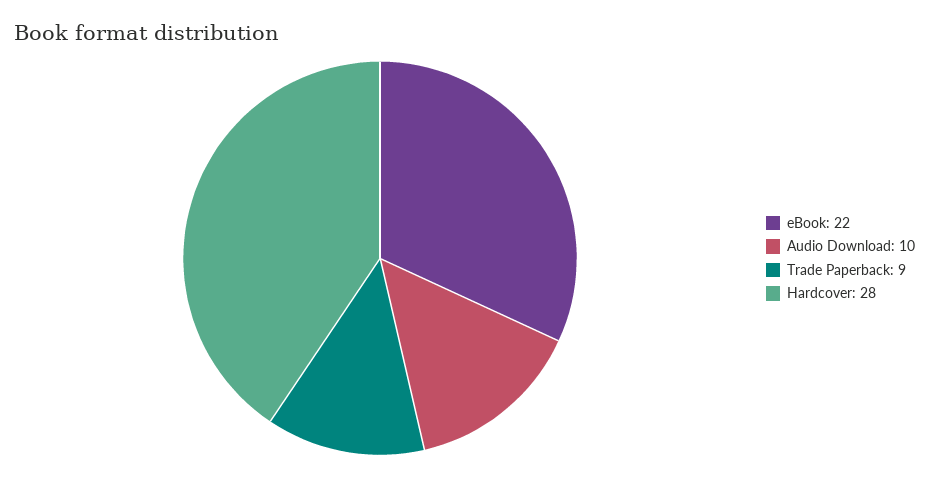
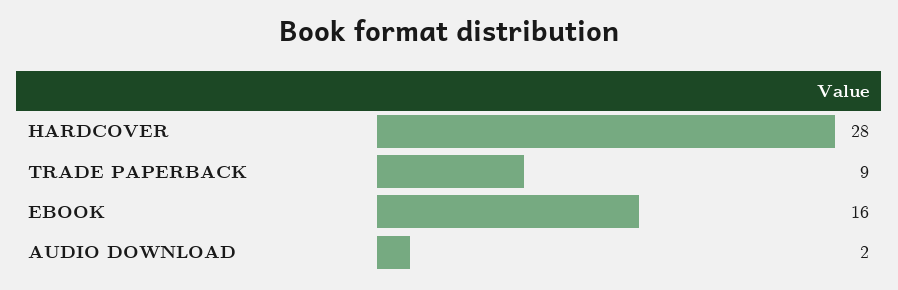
  {
-   "eBook": 22,
+   "eBook": 16,
-   "Audio Download": 10,
+   "Audio Download": 2,
    "Trade Paperback": 9,
    "Hardcover": 28
  }

